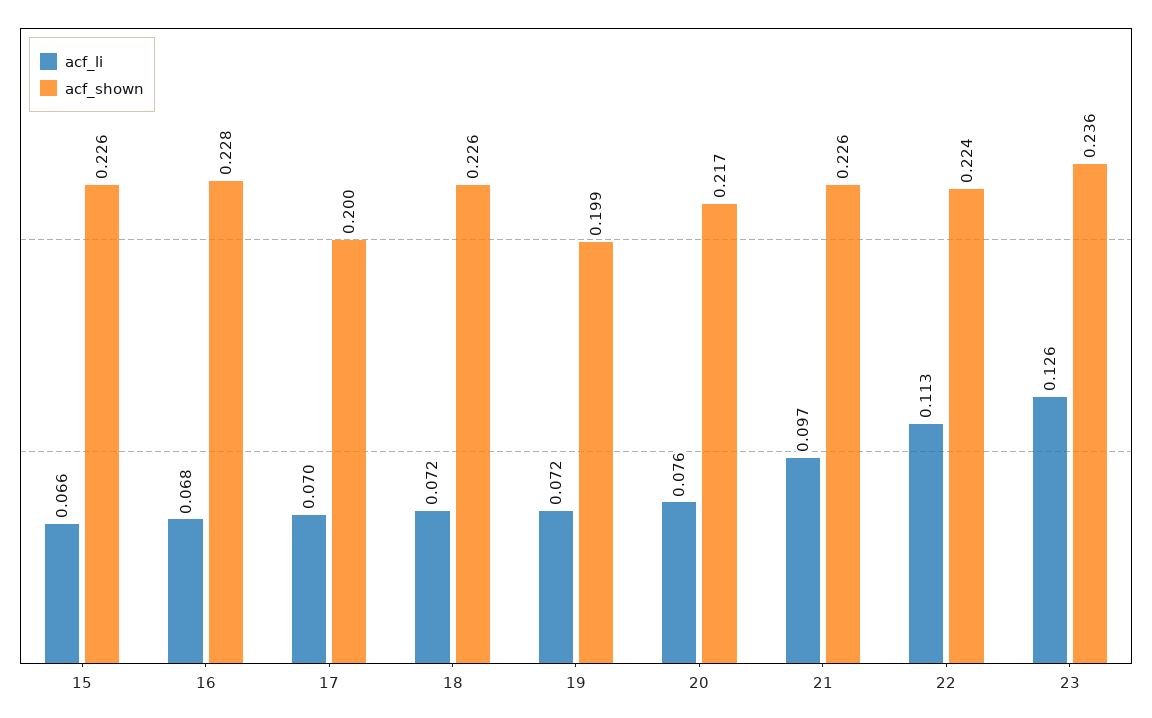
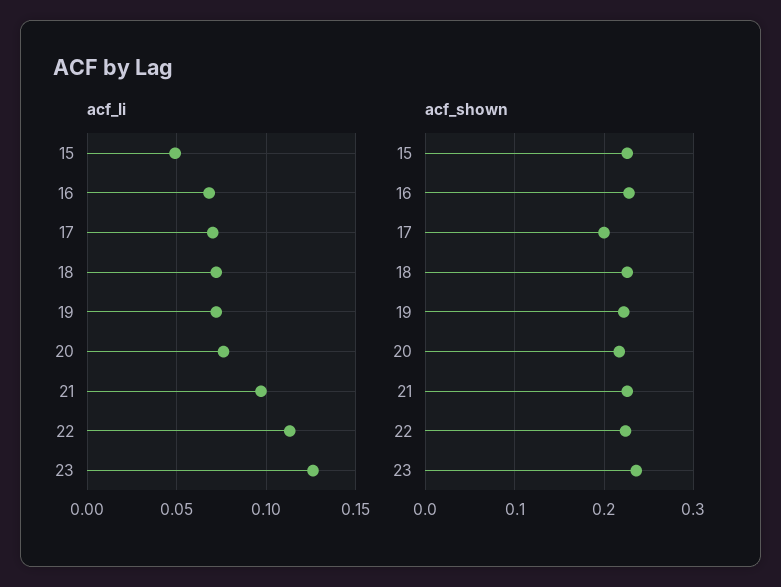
  {
    "acf_li": {
-     "15": 0.066,
+     "15": 0.05,
      "16": 0.068,
      "17": 0.07,
      "18": 0.072,
      "19": 0.072,
      "20": 0.076,
      "21": 0.097,
      "22": 0.113,
      "23": 0.126
    },
    "acf_shown": {
      "15": 0.226,
      "16": 0.228,
      "17": 0.2,
      "18": 0.226,
-     "19": 0.199,
+     "19": 0.22,
      "20": 0.217,
      "21": 0.226,
      "22": 0.224,
      "23": 0.236
    }
  }

